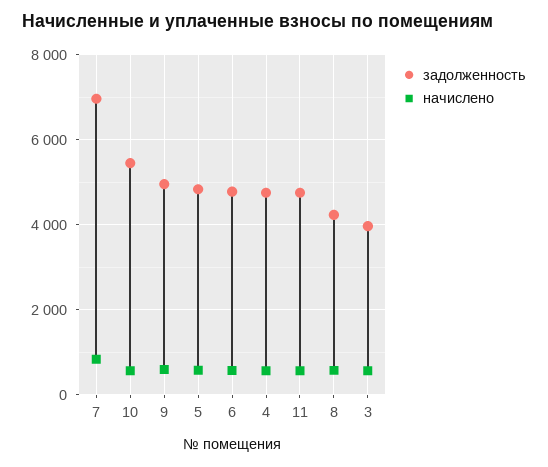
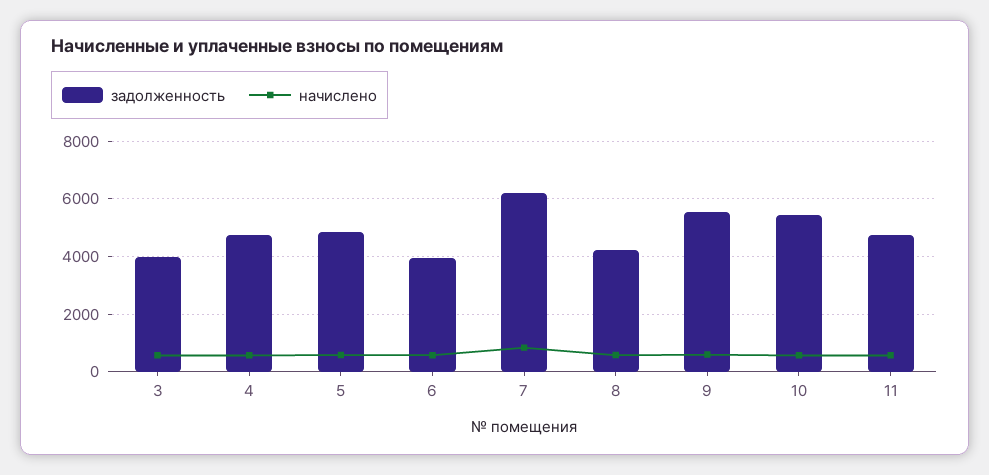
  {
    "задолженность": {
-     "7": 7000,
+     "7": 6250,
      "10": 5400,
-     "9": 5000,
+     "9": 5500,
      "5": 4800,
-     "6": 4800,
+     "6": 4000,
      "4": 4800,
      "11": 4800,
      "8": 4200,
      "3": 4000
    },
    "начислено": {
      "7": 800,
      "10": 600,
      "9": 600,
      "5": 600,
      "6": 600,
      "4": 600,
      "11": 600,
      "8": 600,
      "3": 600
    }
  }

